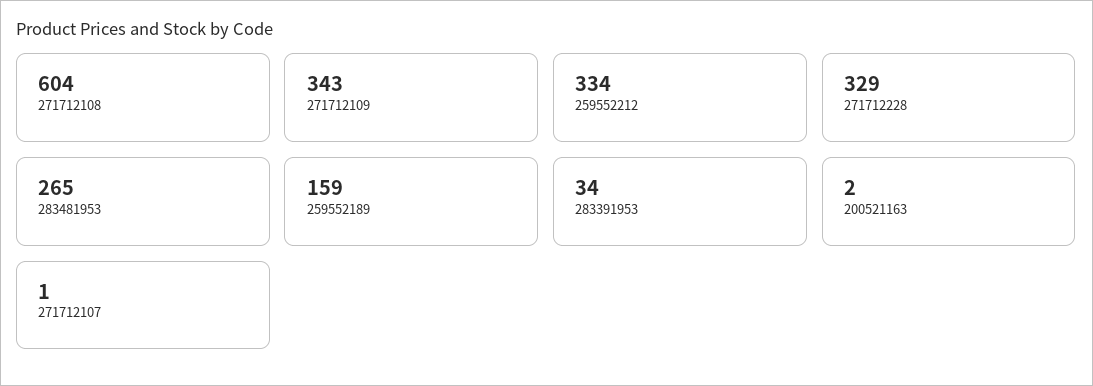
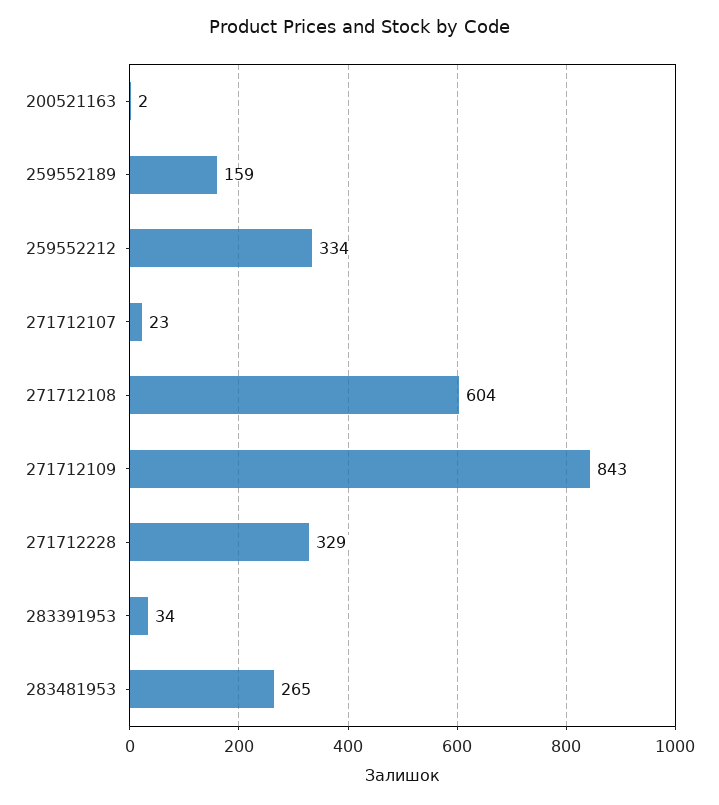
  {
    "271712108": 604,
-   "271712109": 343,
+   "271712109": 843,
    "259552212": 334,
    "271712228": 329,
    "283481953": 265,
    "259552189": 159,
    "283391953": 34,
    "200521163": 2,
-   "271712107": 1
+   "271712107": 23
  }

